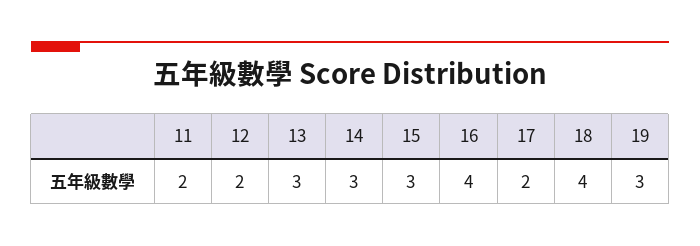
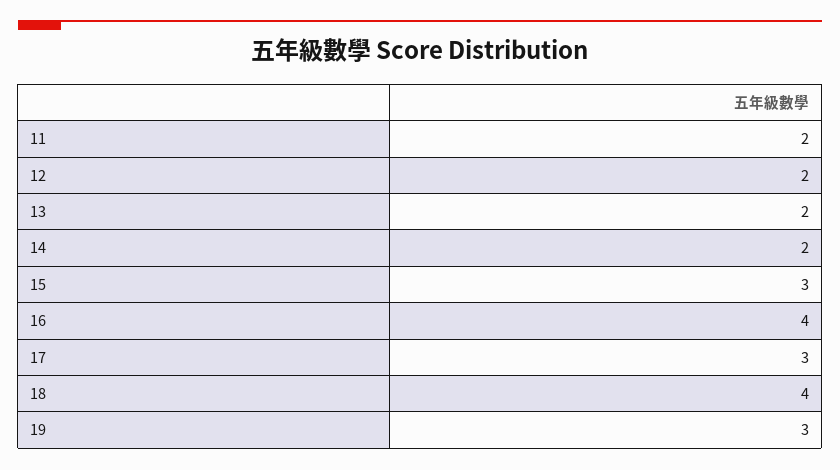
  {
    "11": 2,
    "12": 2,
-   "13": 3,
+   "13": 2,
-   "14": 3,
+   "14": 2,
    "15": 3,
    "16": 4,
-   "17": 2,
+   "17": 3,
    "18": 4,
    "19": 3
  }

